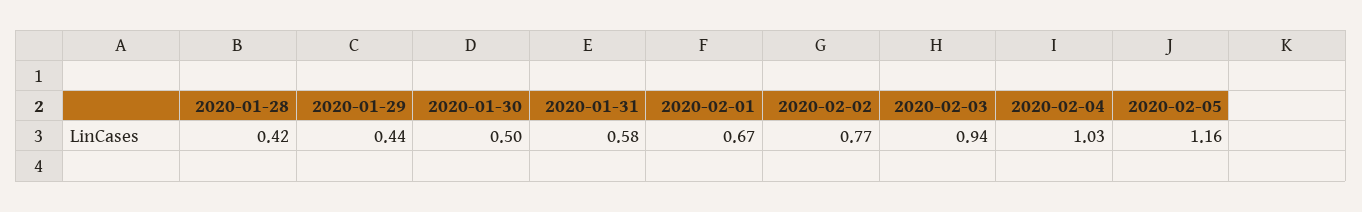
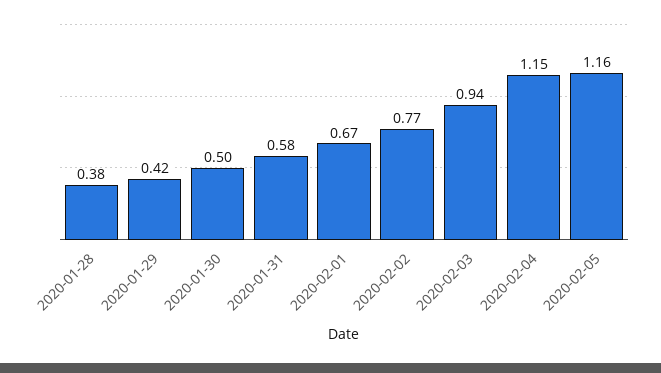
  {
-   "2020-01-28": 0.42,
+   "2020-01-28": 0.38,
-   "2020-01-29": 0.44,
+   "2020-01-29": 0.42,
    "2020-01-30": 0.5,
    "2020-01-31": 0.58,
    "2020-02-01": 0.67,
    "2020-02-02": 0.77,
    "2020-02-03": 0.94,
-   "2020-02-04": 1.03,
+   "2020-02-04": 1.15,
    "2020-02-05": 1.16
  }

